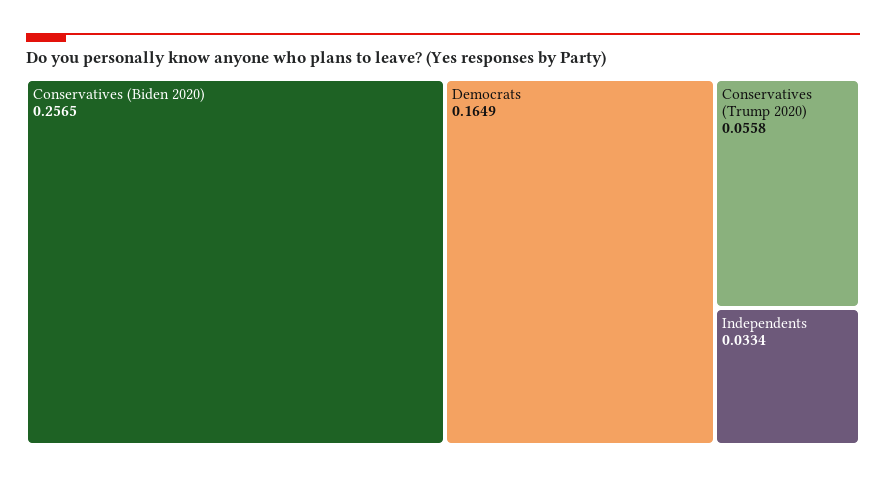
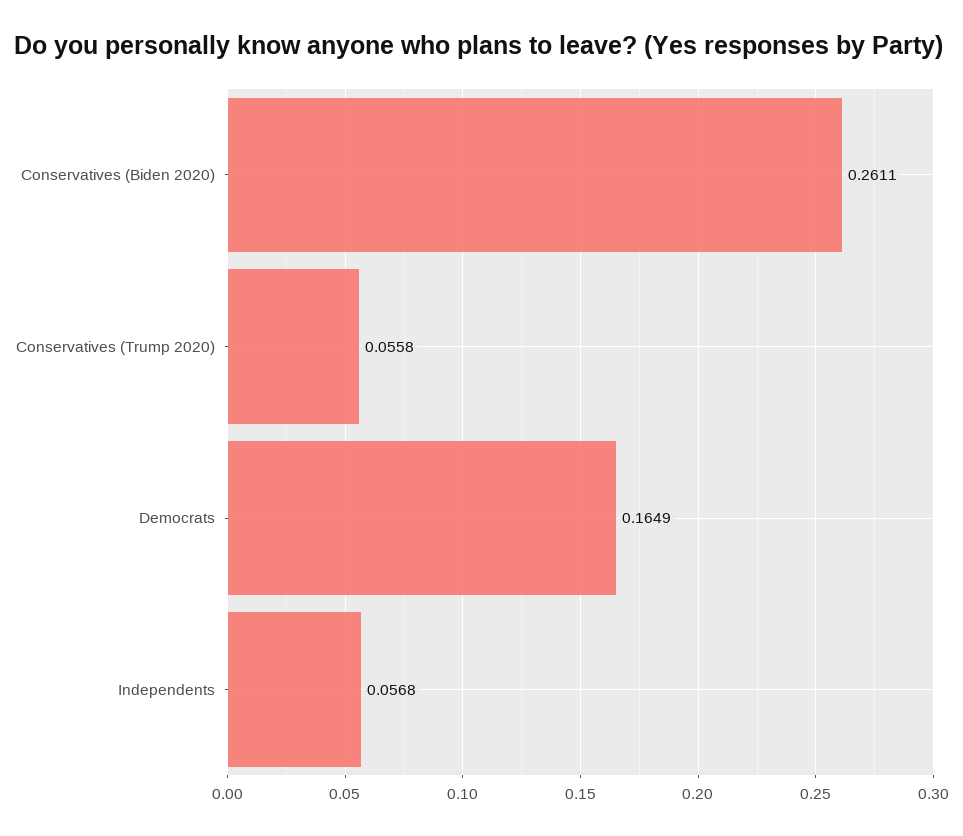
  {
-   "Conservatives (Biden 2020)": 0.2565,
+   "Conservatives (Biden 2020)": 0.2611,
    "Democrats": 0.1649,
    "Conservatives (Trump 2020)": 0.0558,
-   "Independents": 0.0334
+   "Independents": 0.0568
  }

